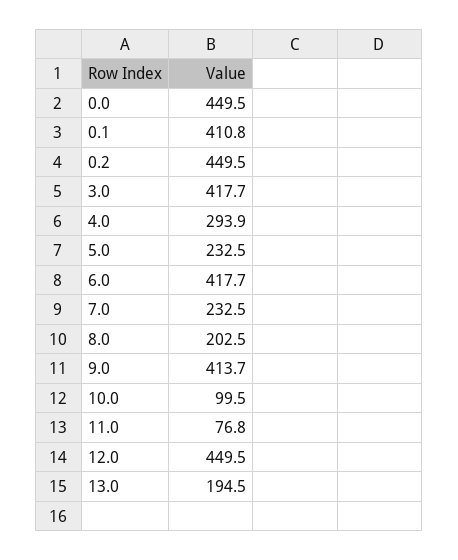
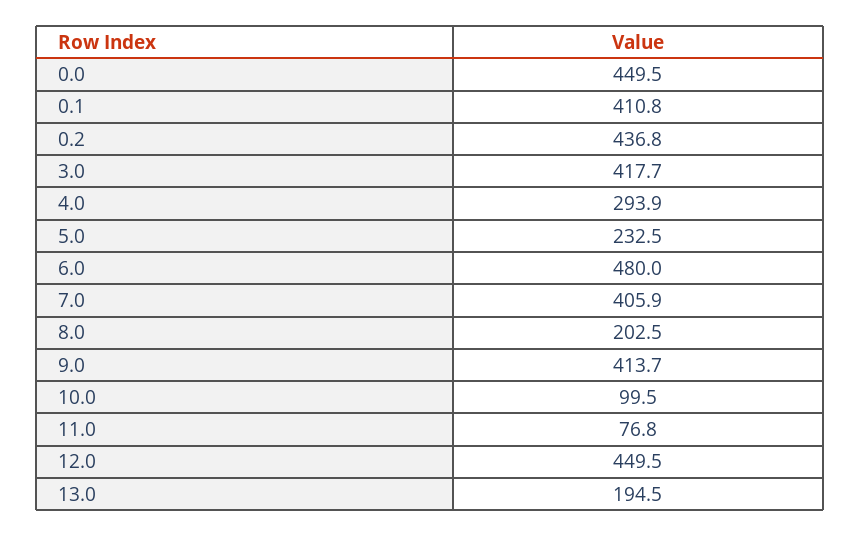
  {
    "0.0": 449.5,
    "0.1": 410.8,
-   "0.2": 449.5,
+   "0.2": 436.8,
    "3.0": 417.7,
    "4.0": 293.9,
    "5.0": 232.5,
-   "6.0": 417.7,
+   "6.0": 480,
-   "7.0": 232.5,
+   "7.0": 405.9,
    "8.0": 202.5,
    "9.0": 413.7,
    "10.0": 99.5,
    "11.0": 76.8,
    "12.0": 449.5,
    "13.0": 194.5
  }

